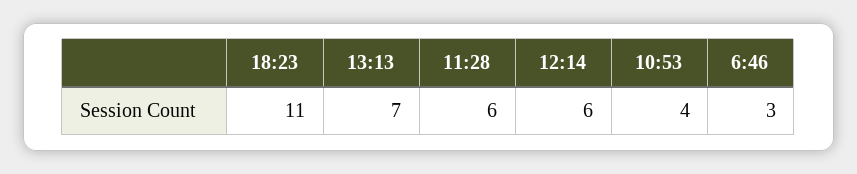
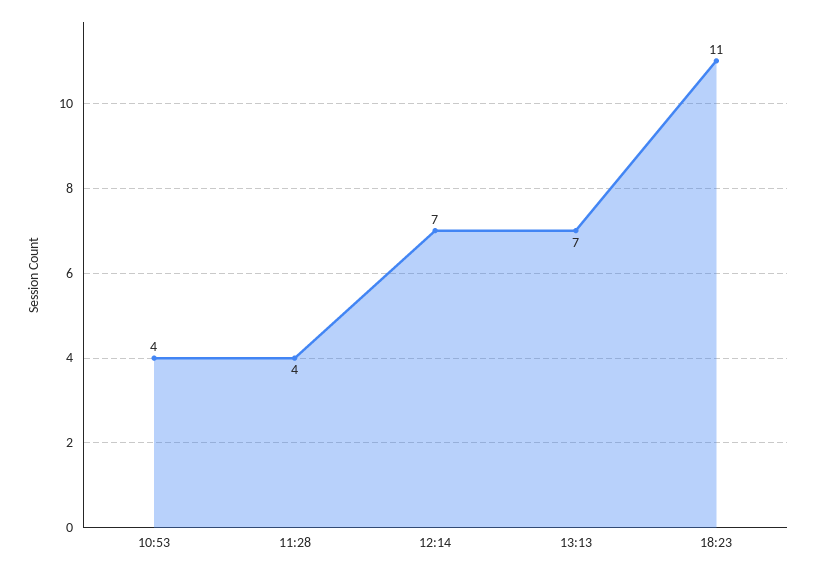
  {
    "18:23": 11,
    "13:13": 7,
-   "11:28": 6,
+   "11:28": 4,
-   "12:14": 6,
+   "12:14": 7,
-   "10:53": 4,
+   "10:53": 4
-   "6:46": 3
  }

